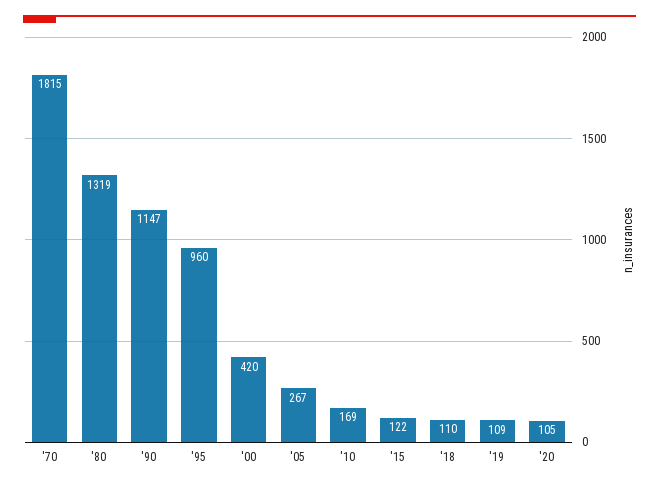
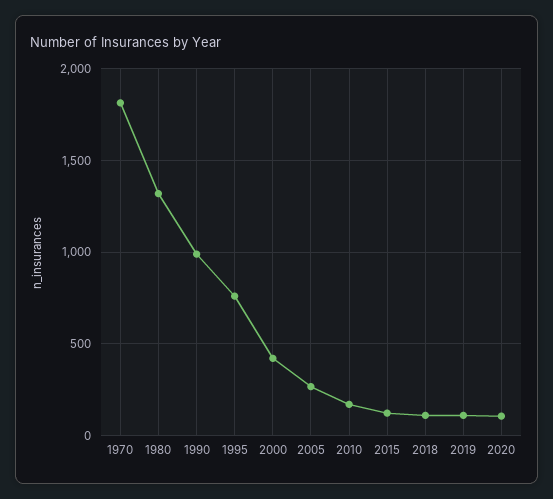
  {
    "'70": 1815,
    "'80": 1319,
-   "'90": 1147,
+   "'90": 1000,
-   "'95": 960,
+   "'95": 750,
    "'00": 420,
    "'05": 267,
    "'10": 169,
    "'15": 122,
    "'18": 110,
    "'19": 109,
    "'20": 105
  }

